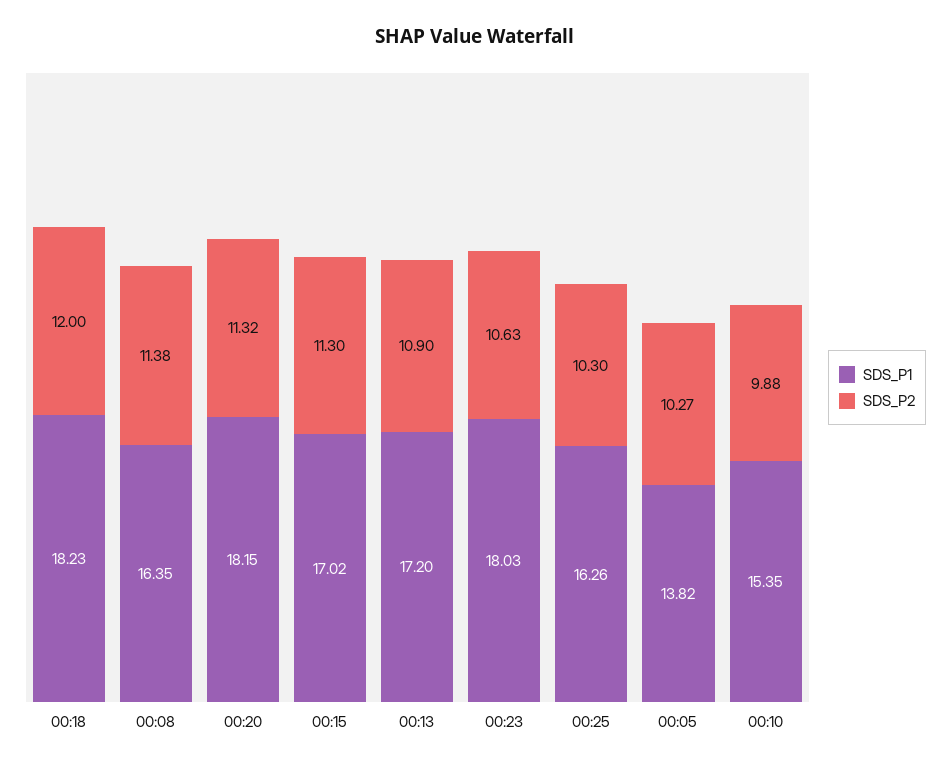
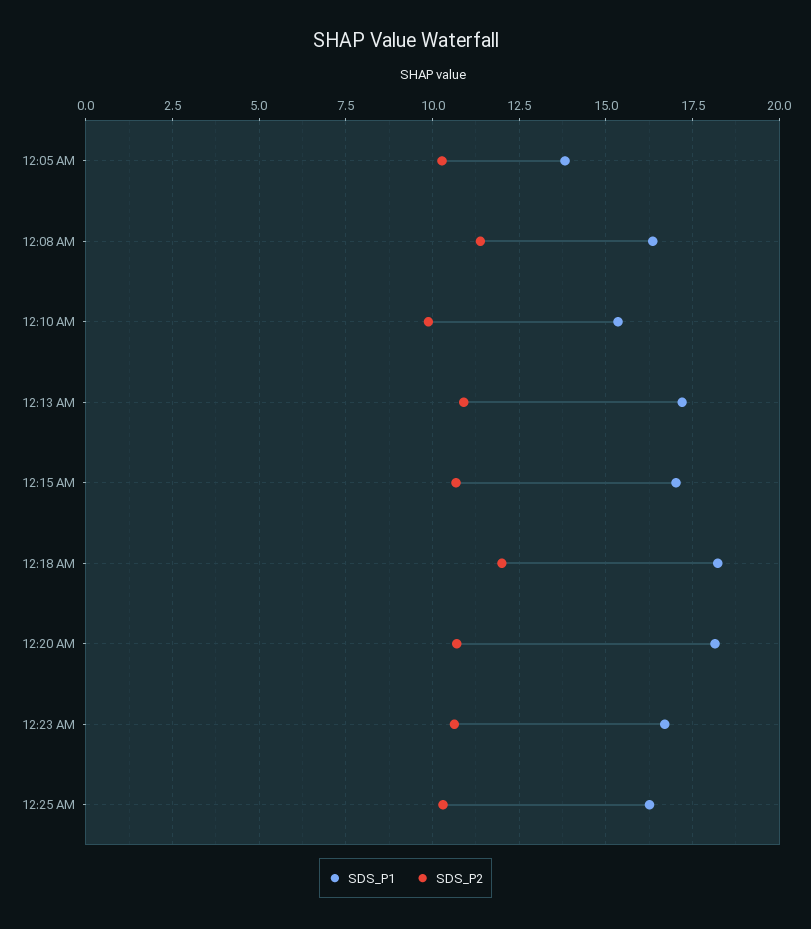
  {
    "SDS_P1": {
      "00:18": 18.23,
      "00:08": 16.35,
      "00:20": 18.15,
      "00:15": 17.02,
      "00:13": 17.2,
-     "00:23": 18.03,
+     "00:23": 16.75,
      "00:25": 16.26,
      "00:05": 13.82,
      "00:10": 15.35
    },
    "SDS_P2": {
      "00:18": 12,
      "00:08": 11.38,
-     "00:20": 11.32,
+     "00:20": 10.75,
-     "00:15": 11.3,
+     "00:15": 10.75,
      "00:13": 10.9,
      "00:23": 10.63,
      "00:25": 10.3,
      "00:05": 10.27,
      "00:10": 9.88
    }
  }

